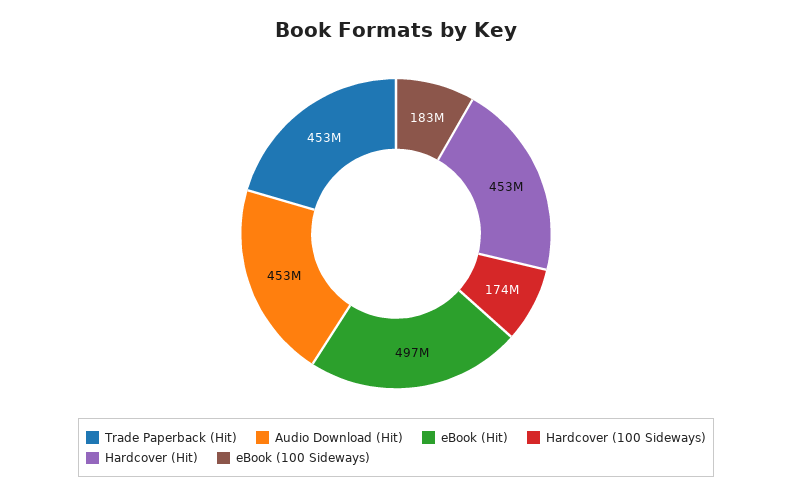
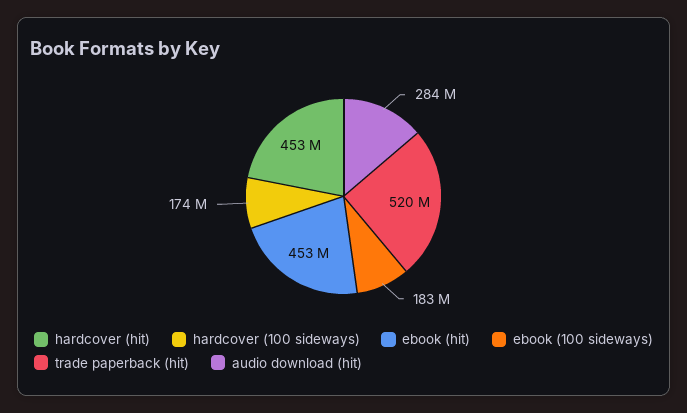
  {
-   "Trade Paperback (Hit)": 453000000,
+   "Trade Paperback (Hit)": 520000000,
-   "Audio Download (Hit)": 453000000,
+   "Audio Download (Hit)": 284000000,
-   "eBook (Hit)": 497000000,
+   "eBook (Hit)": 453000000,
    "Hardcover (100 Sideways)": 174000000,
    "Hardcover (Hit)": 453000000,
    "eBook (100 Sideways)": 183000000
  }

